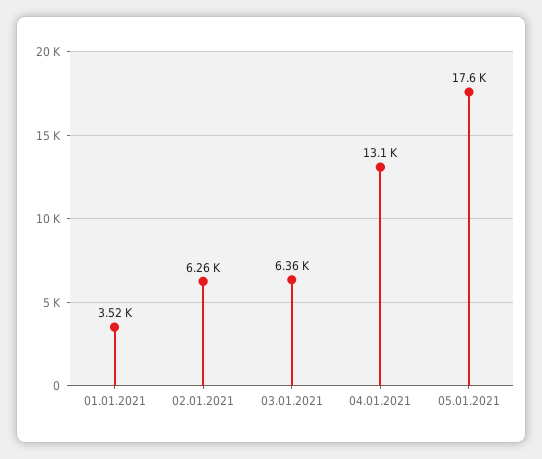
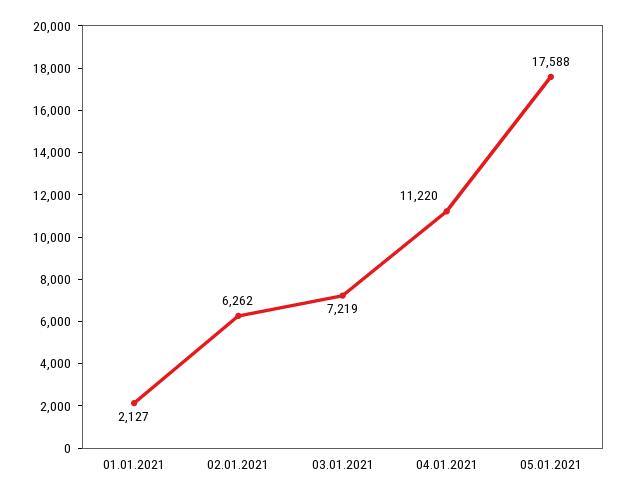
  {
-   "01.01.2021": 3520,
+   "01.01.2021": 2127,
    "02.01.2021": 6262,
-   "03.01.2021": 6360,
+   "03.01.2021": 7219,
-   "04.01.2021": 13100,
+   "04.01.2021": 11220,
    "05.01.2021": 17588
  }

